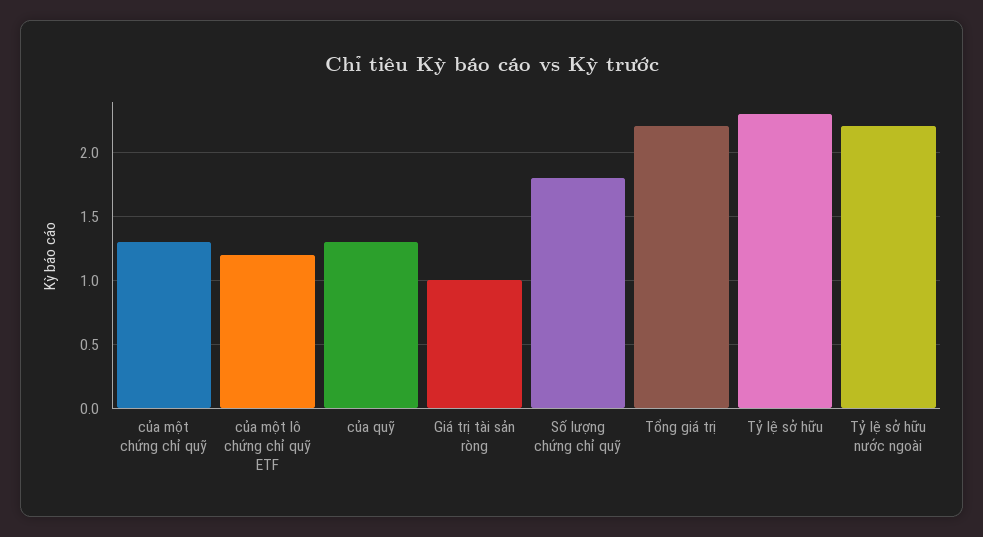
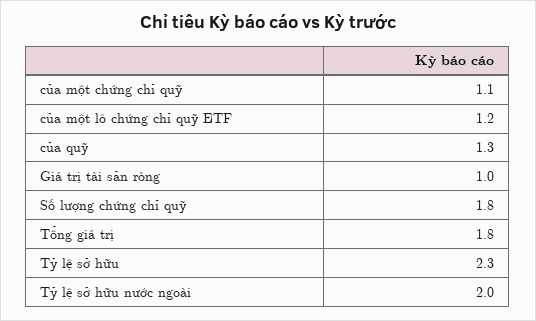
  {
-   "của một chứng chỉ quỹ": 1.3,
+   "của một chứng chỉ quỹ": 1.1,
    "của một lô chứng chỉ quỹ ETF": 1.2,
    "của quỹ": 1.3,
    "Giá trị tài sản ròng": 1,
    "Số lượng chứng chỉ quỹ": 1.8,
-   "Tổng giá trị": 2.2,
+   "Tổng giá trị": 1.8,
    "Tỷ lệ sở hữu": 2.3,
-   "Tỷ lệ sở hữu nước ngoài": 2.2
+   "Tỷ lệ sở hữu nước ngoài": 2
  }

